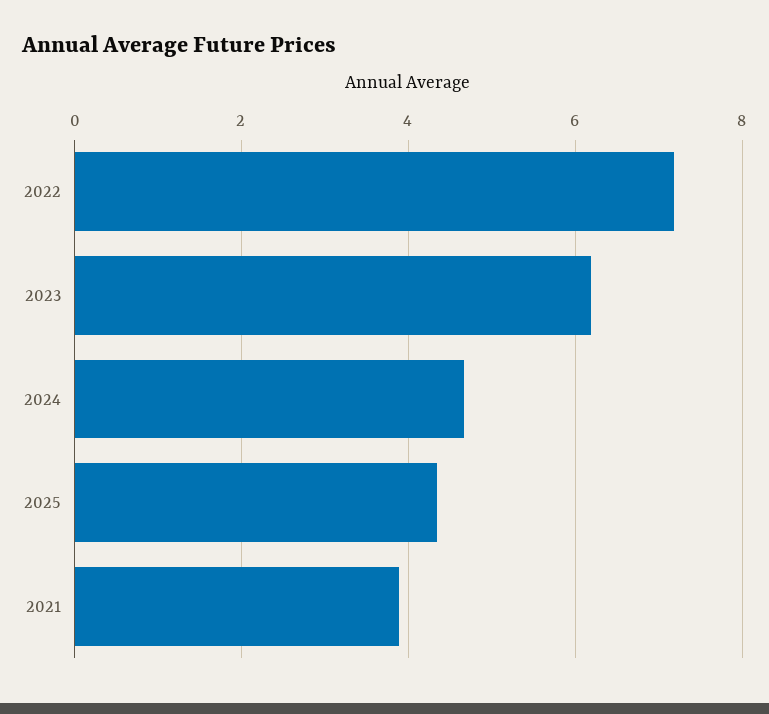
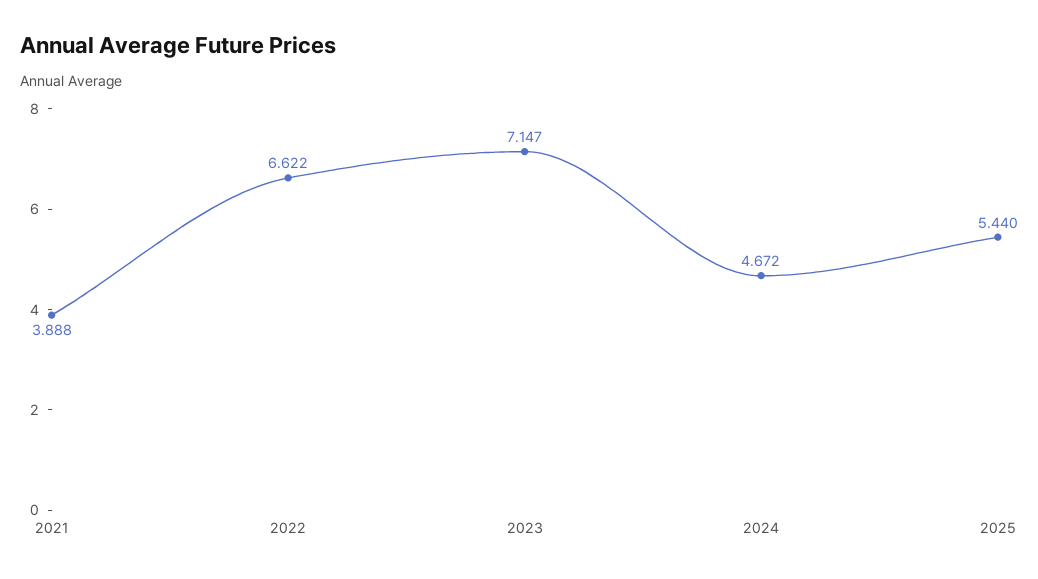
  {
-   "2022": 7.2,
+   "2022": 6.622,
-   "2023": 6.2,
+   "2023": 7.147,
    "2024": 4.672,
-   "2025": 4.4,
+   "2025": 5.44,
    "2021": 3.888
  }

